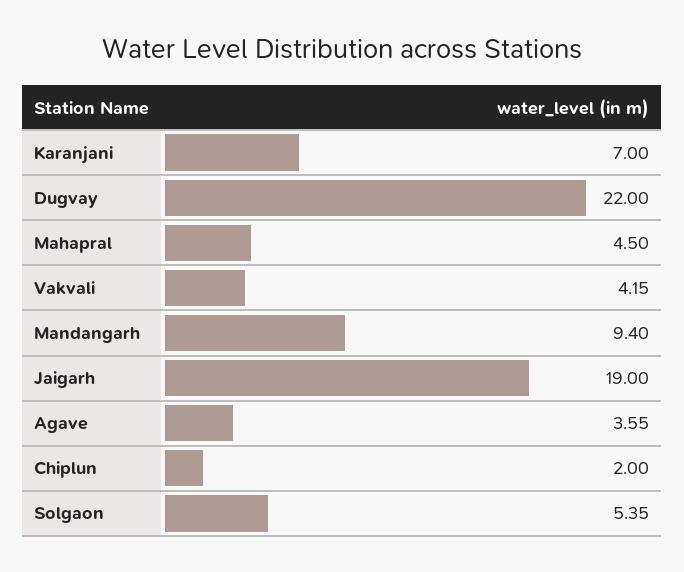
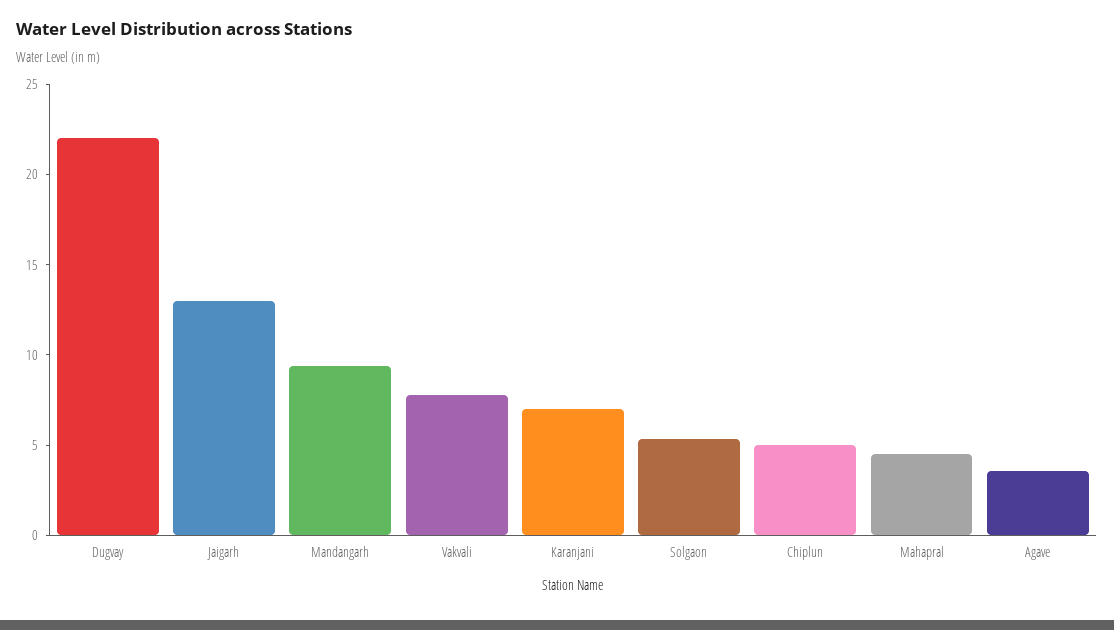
  {
    "Karanjani": 7,
    "Dugvay": 22,
    "Mahapral": 4.5,
-   "Vakvali": 4.15,
+   "Vakvali": 8,
    "Mandangarh": 9.4,
-   "Jaigarh": 19,
+   "Jaigarh": 13,
    "Agave": 3.55,
-   "Chiplun": 2,
+   "Chiplun": 5,
    "Solgaon": 5.35
  }

